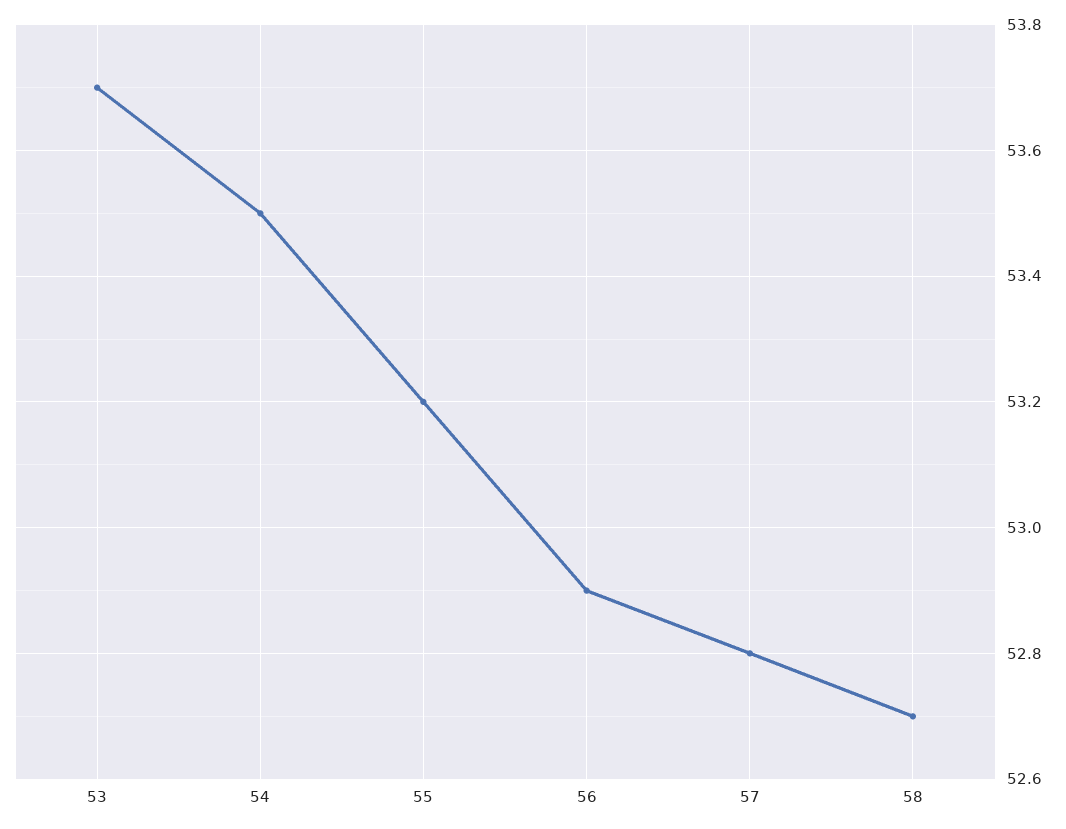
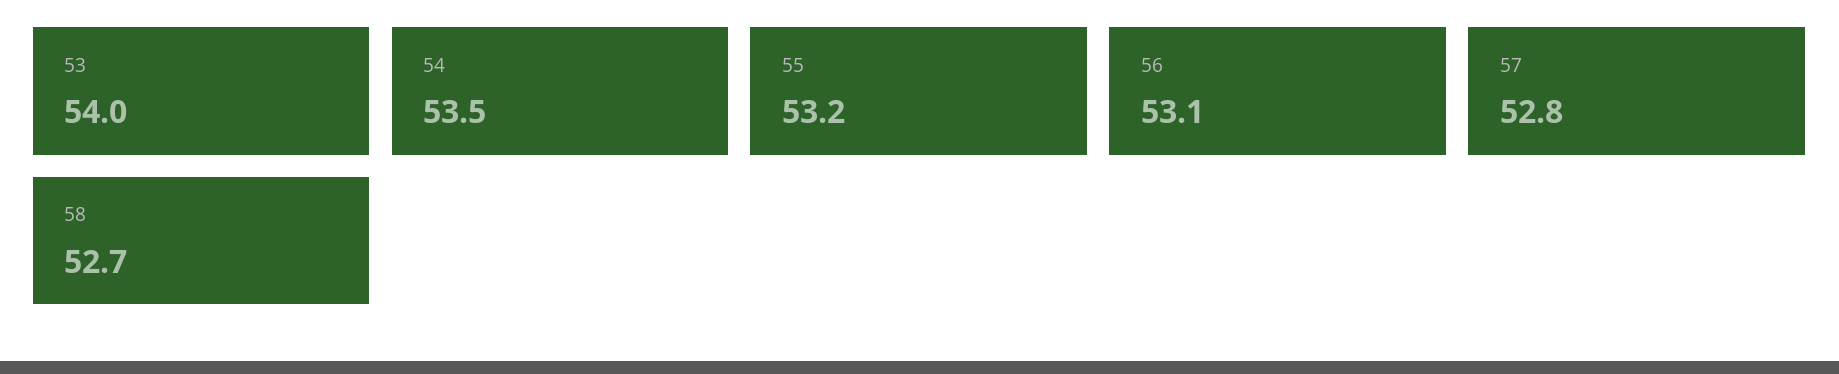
  {
-   "53": 53.7,
+   "53": 54,
    "54": 53.5,
    "55": 53.2,
-   "56": 52.9,
+   "56": 53.1,
    "57": 52.8,
    "58": 52.7
  }

